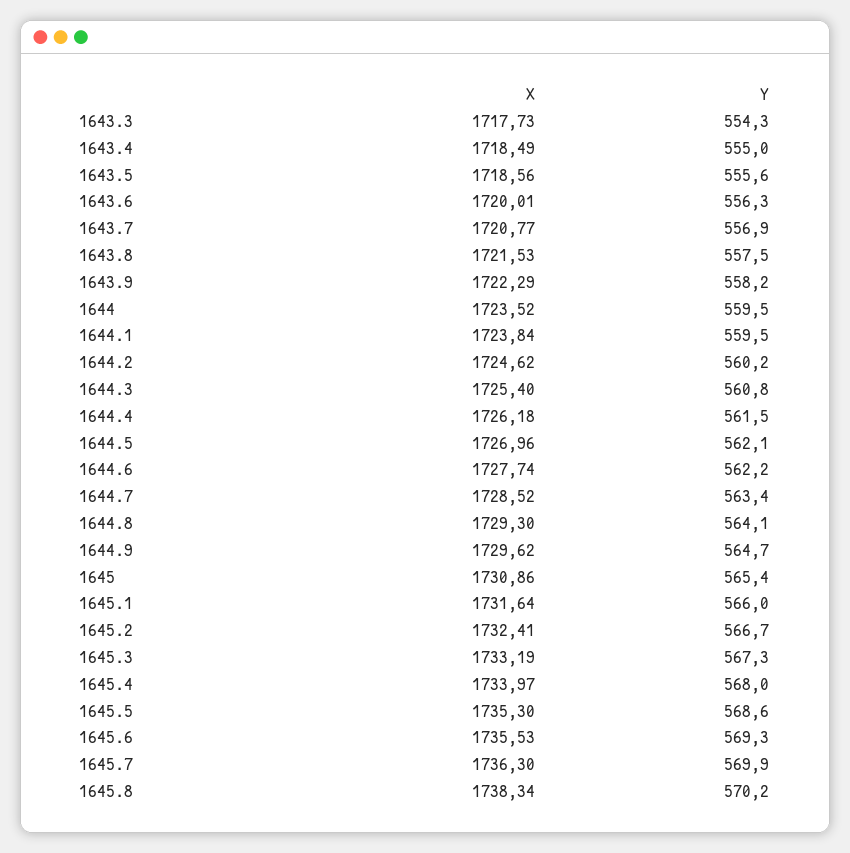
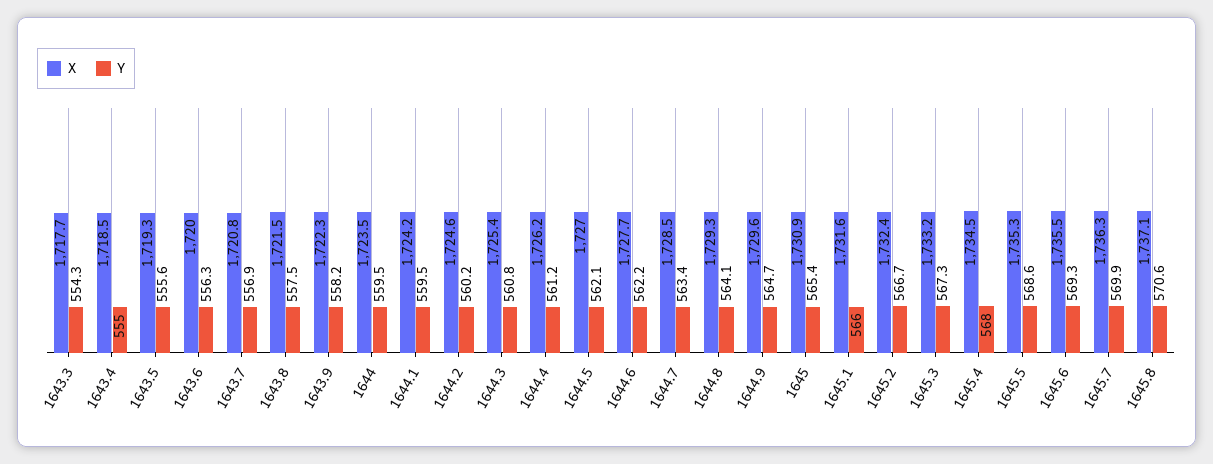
  {
    "X": {
      "1643.3": 1717.73,
      "1643.4": 1718.49,
-     "1643.5": 1718.56,
+     "1643.5": 1719.3,
      "1643.6": 1720.01,
      "1643.7": 1720.77,
      "1643.8": 1721.53,
      "1643.9": 1722.29,
      "1644": 1723.52,
-     "1644.1": 1723.84,
+     "1644.1": 1724.2,
      "1644.2": 1724.62,
      "1644.3": 1725.4,
      "1644.4": 1726.18,
      "1644.5": 1726.96,
      "1644.6": 1727.74,
      "1644.7": 1728.52,
      "1644.8": 1729.3,
      "1644.9": 1729.62,
      "1645": 1730.86,
      "1645.1": 1731.64,
      "1645.2": 1732.41,
      "1645.3": 1733.19,
-     "1645.4": 1733.97,
+     "1645.4": 1734.5,
      "1645.5": 1735.3,
      "1645.6": 1735.53,
      "1645.7": 1736.3,
-     "1645.8": 1738.34
+     "1645.8": 1737.1
    },
    "Y": {
      "1643.3": 554.3,
      "1643.4": 555,
      "1643.5": 555.6,
      "1643.6": 556.3,
      "1643.7": 556.9,
      "1643.8": 557.5,
      "1643.9": 558.2,
      "1644": 559.5,
      "1644.1": 559.5,
      "1644.2": 560.2,
      "1644.3": 560.8,
-     "1644.4": 561.5,
+     "1644.4": 561.2,
      "1644.5": 562.1,
      "1644.6": 562.2,
      "1644.7": 563.4,
      "1644.8": 564.1,
      "1644.9": 564.7,
      "1645": 565.4,
      "1645.1": 566,
      "1645.2": 566.7,
      "1645.3": 567.3,
      "1645.4": 568,
      "1645.5": 568.6,
      "1645.6": 569.3,
      "1645.7": 569.9,
-     "1645.8": 570.2
+     "1645.8": 570.6
    }
  }

